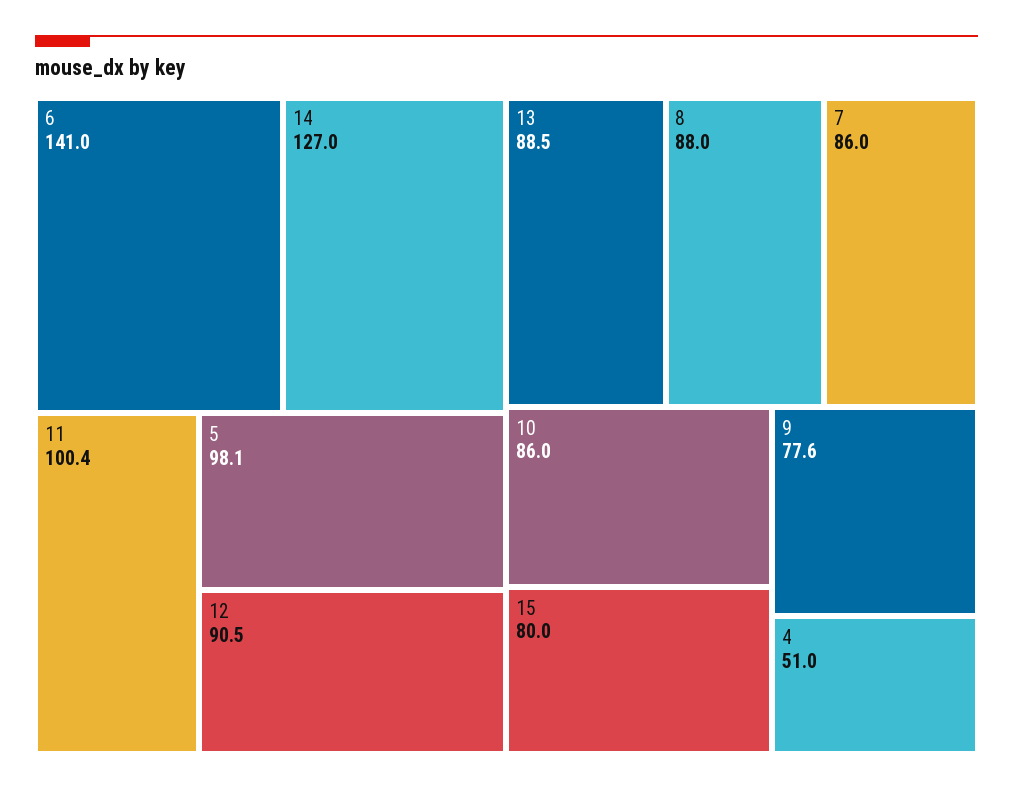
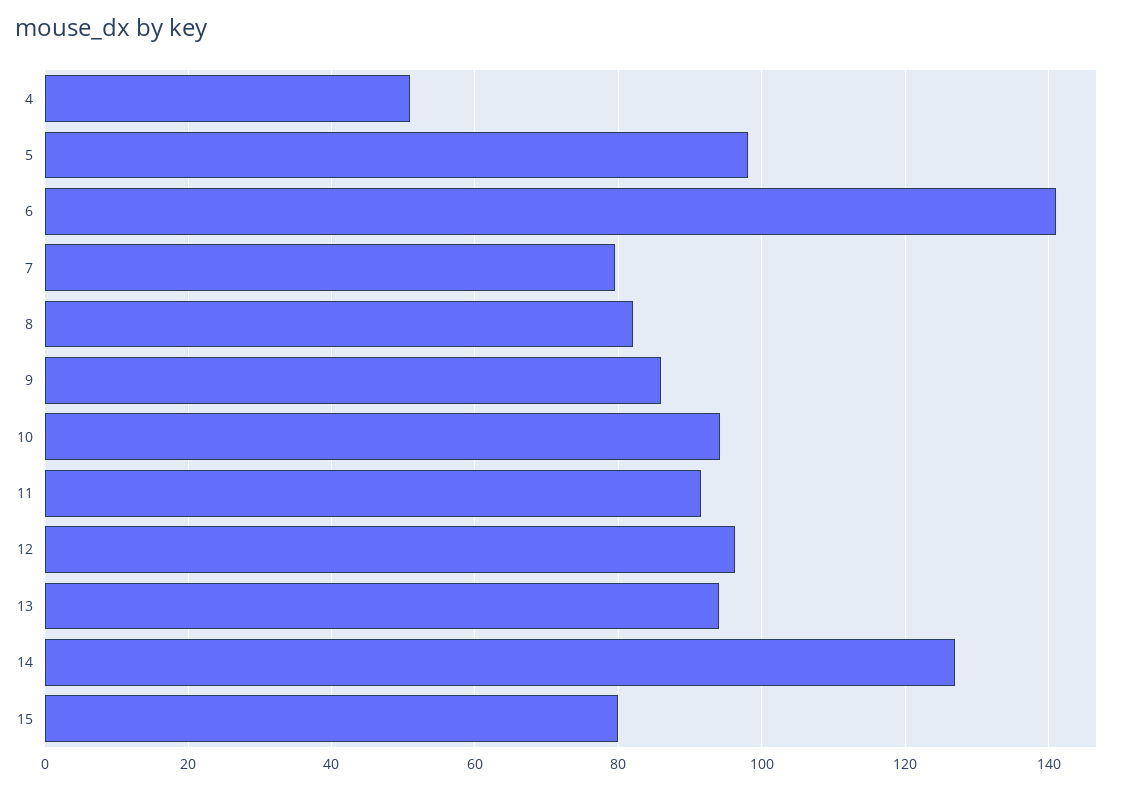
  {
    "6": 141,
    "14": 127,
-   "11": 100.4,
+   "11": 92,
    "5": 98.1,
-   "12": 90.5,
+   "12": 96,
-   "13": 88.5,
+   "13": 94,
-   "8": 88,
+   "8": 82,
-   "7": 86,
+   "7": 80,
-   "10": 86,
+   "10": 94,
    "15": 80,
-   "9": 77.6,
+   "9": 86,
    "4": 51
  }

